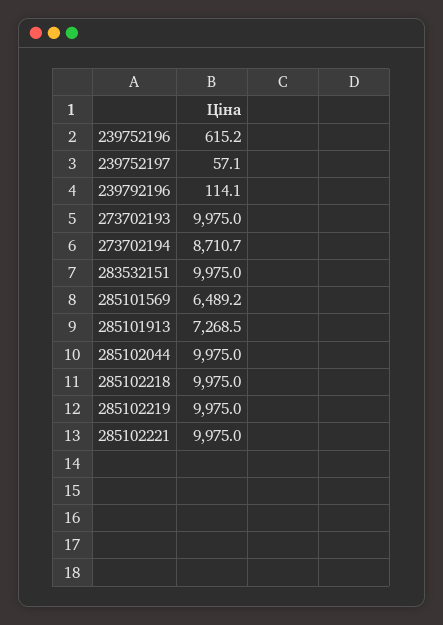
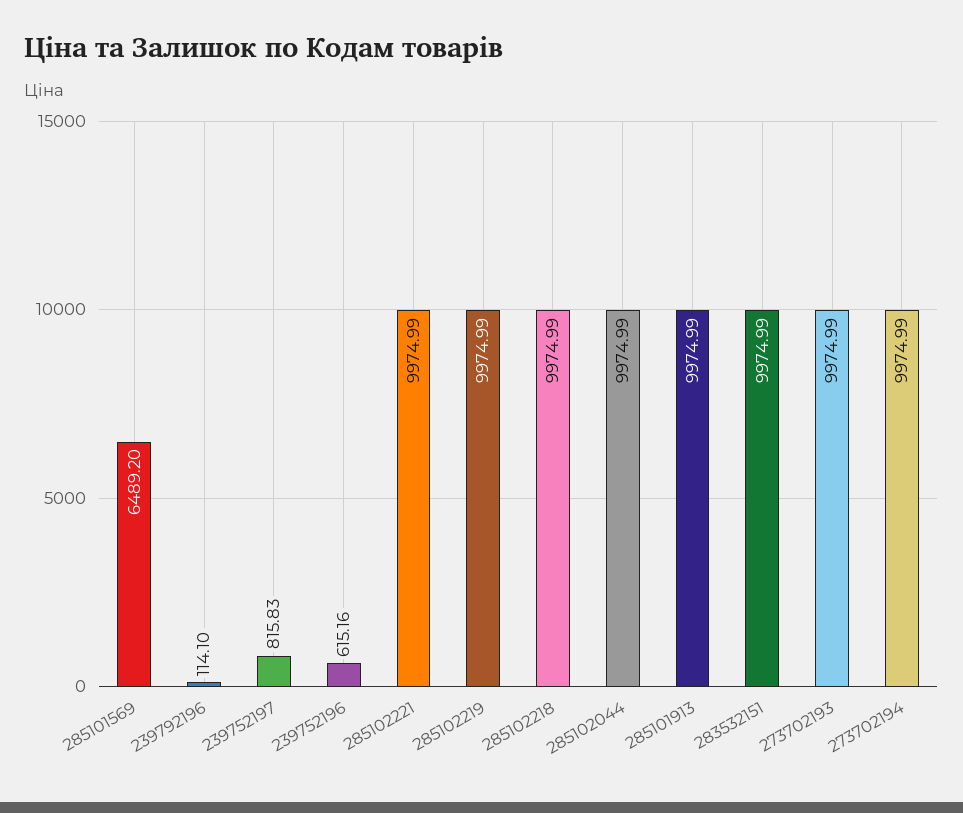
  {
    "239752196": 615.16,
-   "239752197": 57.1,
+   "239752197": 815.83,
    "239792196": 114.1,
    "273702193": 9974.99,
-   "273702194": 8710.7,
+   "273702194": 9974.99,
    "283532151": 9974.99,
    "285101569": 6489.2,
-   "285101913": 7268.5,
+   "285101913": 9974.99,
    "285102044": 9974.99,
    "285102218": 9974.99,
    "285102219": 9974.99,
    "285102221": 9974.99
  }

